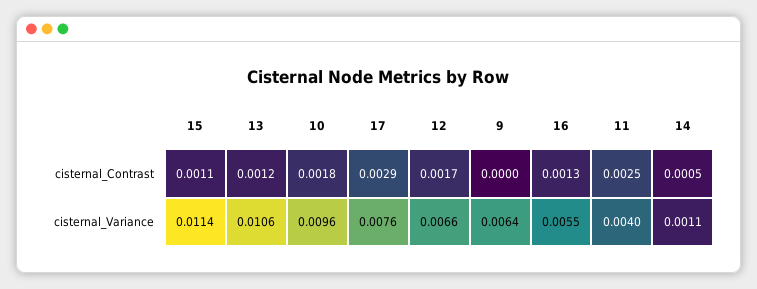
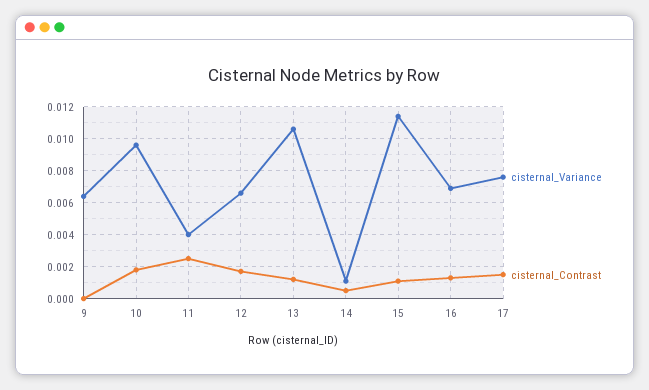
  {
    "cisternal_Contrast": {
      "15": 0.0011,
      "13": 0.0012,
      "10": 0.0018,
-     "17": 0.0029,
+     "17": 0.0015,
      "12": 0.0017,
      "9": 0,
      "16": 0.0013,
      "11": 0.0025,
      "14": 0.0005
    },
    "cisternal_Variance": {
      "15": 0.0114,
      "13": 0.0106,
      "10": 0.0096,
      "17": 0.0076,
      "12": 0.0066,
      "9": 0.0064,
-     "16": 0.0055,
+     "16": 0.007,
      "11": 0.004,
      "14": 0.0011
    }
  }

